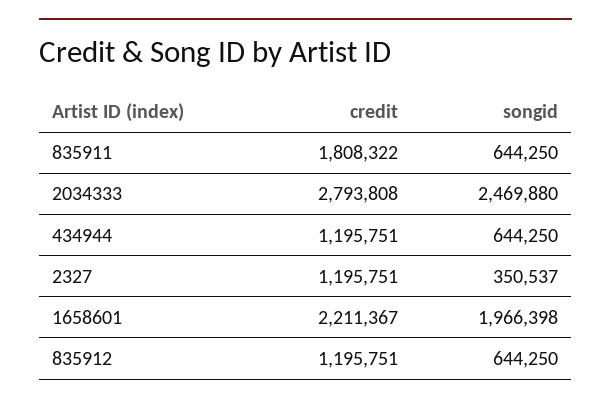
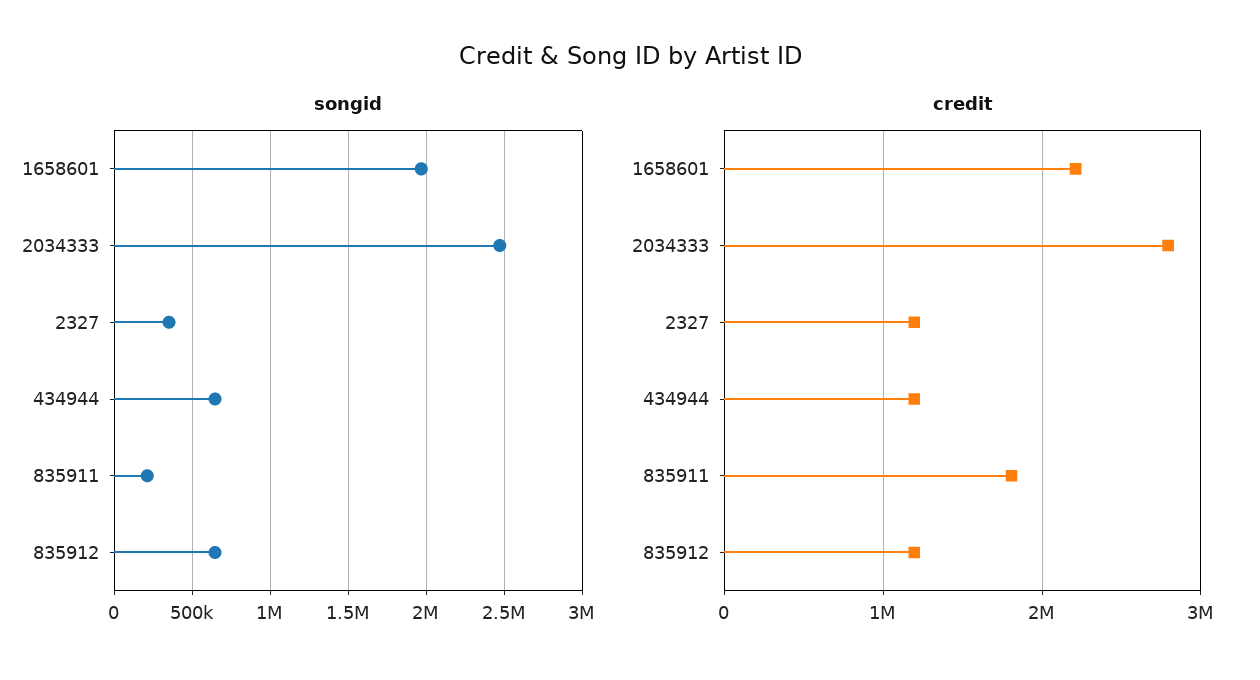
  {
    "credit": {
      "835911": 1808322,
      "2034333": 2793808,
      "434944": 1195751,
      "2327": 1195751,
      "1658601": 2211367,
      "835912": 1195751
    },
    "songid": {
-     "835911": 644250,
+     "835911": 200000,
      "2034333": 2469880,
      "434944": 644250,
      "2327": 350537,
      "1658601": 1966398,
      "835912": 644250
    }
  }

